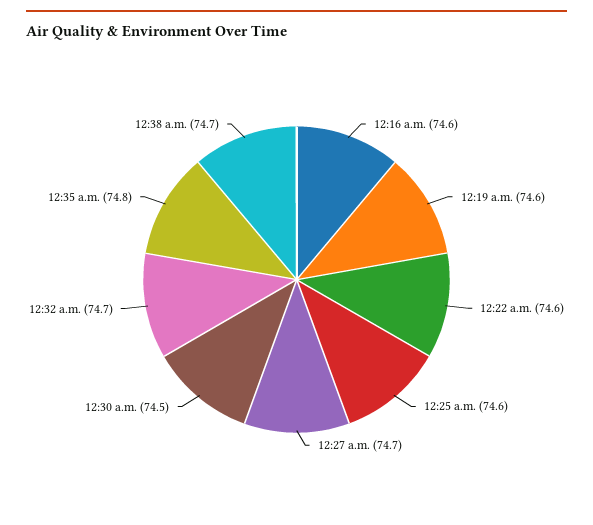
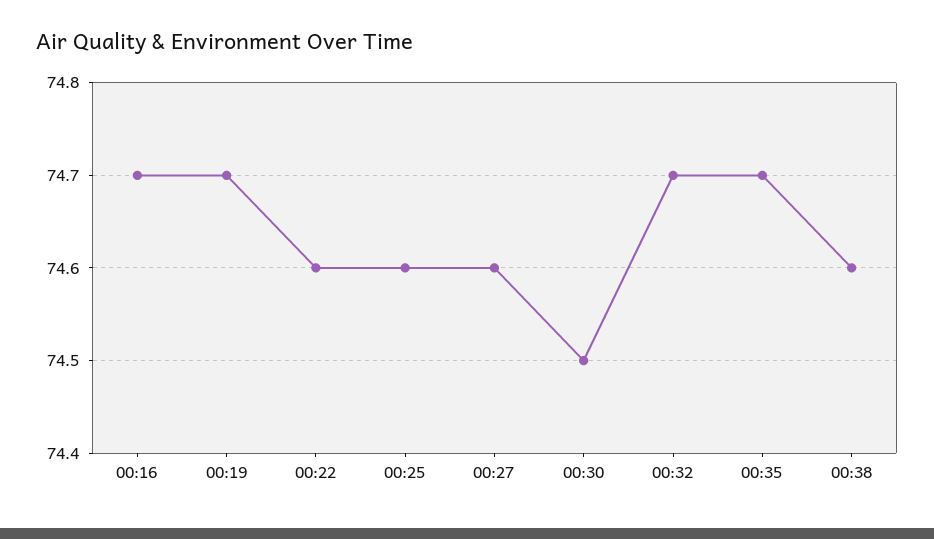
  {
-   "12:16 a.m.": 74.6,
+   "12:16 a.m.": 74.7,
-   "12:19 a.m.": 74.6,
+   "12:19 a.m.": 74.7,
    "12:22 a.m.": 74.6,
    "12:25 a.m.": 74.6,
-   "12:27 a.m.": 74.7,
+   "12:27 a.m.": 74.6,
    "12:30 a.m.": 74.5,
    "12:32 a.m.": 74.7,
-   "12:35 a.m.": 74.8,
+   "12:35 a.m.": 74.7,
-   "12:38 a.m.": 74.7
+   "12:38 a.m.": 74.6
  }

